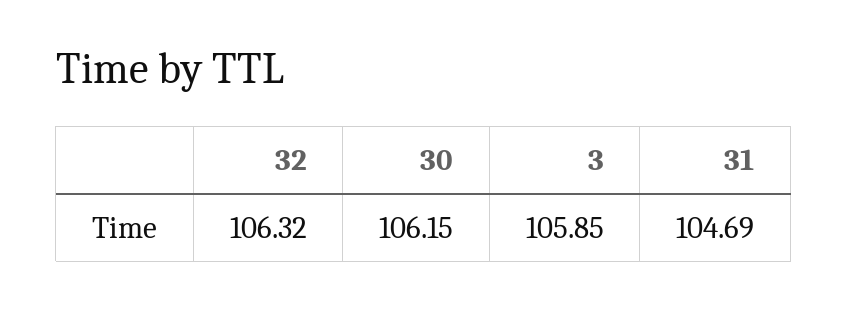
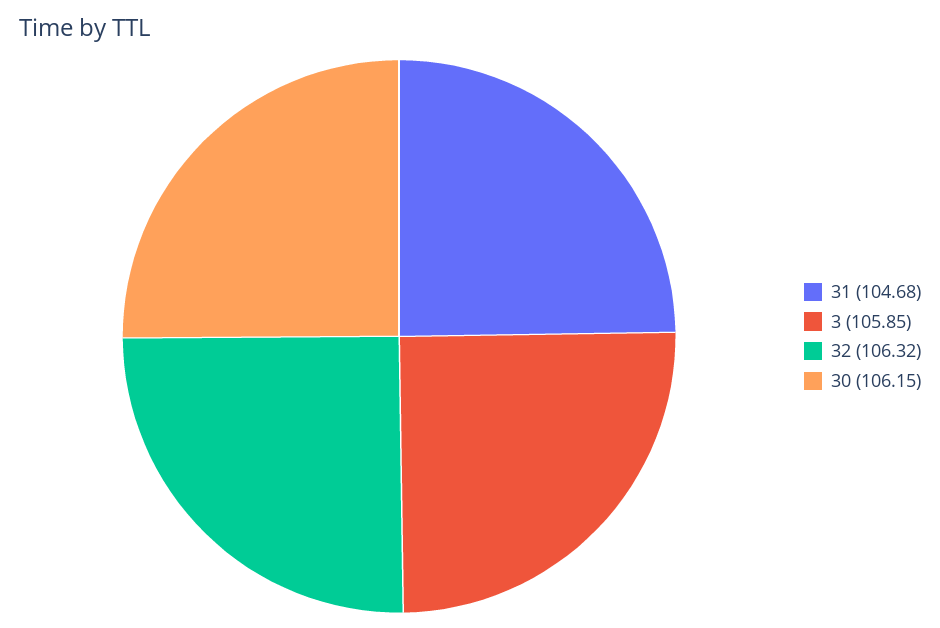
  {
    "32": 106.32,
    "30": 106.15,
    "3": 105.85,
-   "31": 104.69
+   "31": 104.68
  }

